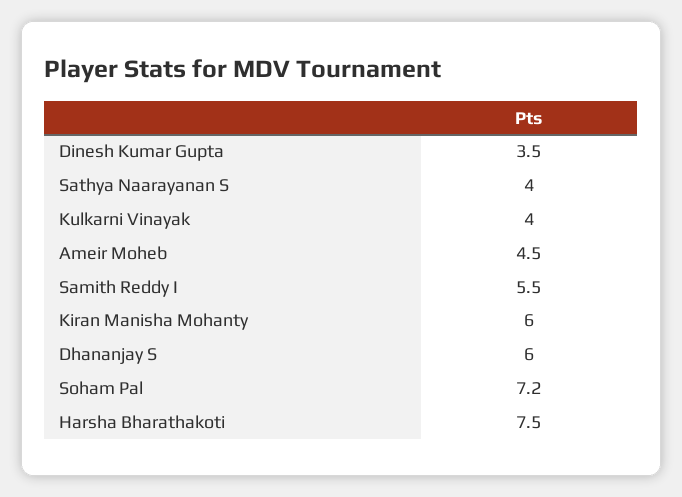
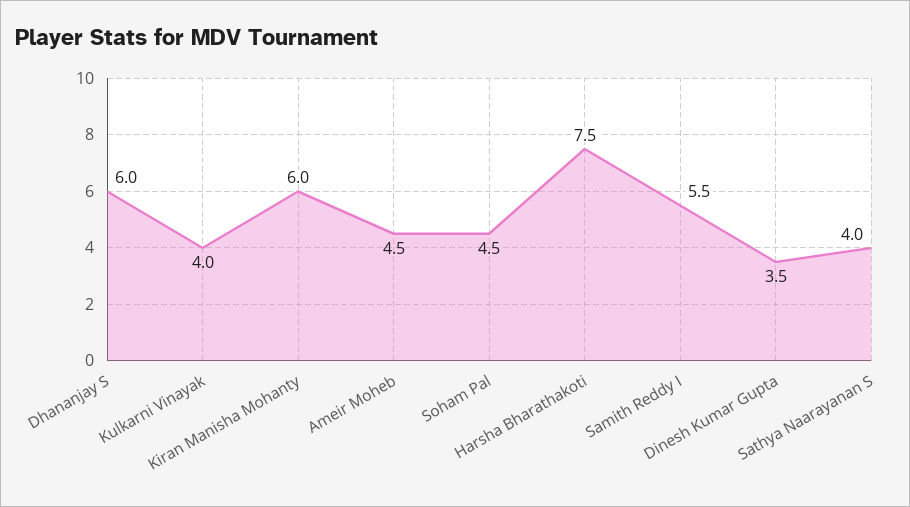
  {
    "Dinesh Kumar Gupta": 3.5,
    "Sathya Naarayanan S": 4,
    "Kulkarni Vinayak": 4,
    "Ameir Moheb": 4.5,
    "Samith Reddy I": 5.5,
    "Kiran Manisha Mohanty": 6,
    "Dhananjay S": 6,
-   "Soham Pal": 7.2,
+   "Soham Pal": 4.5,
    "Harsha Bharathakoti": 7.5
  }

